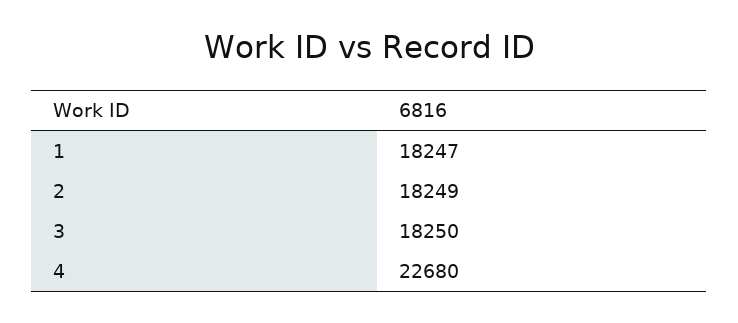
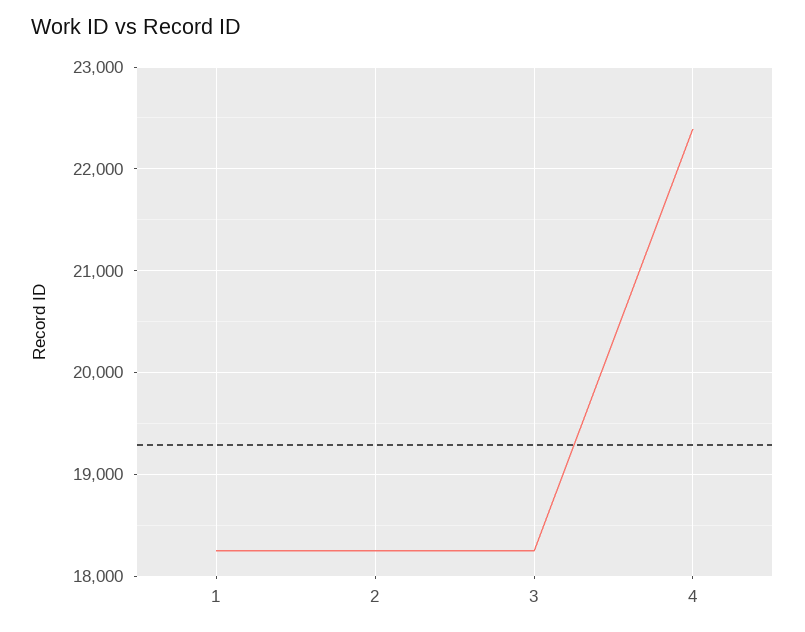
  {
    "1": 18247,
    "2": 18249,
    "3": 18250,
-   "4": 22680
+   "4": 22400
  }

